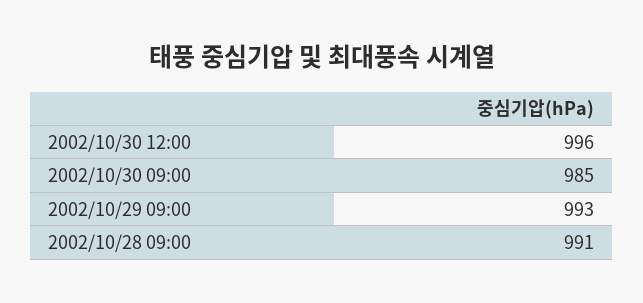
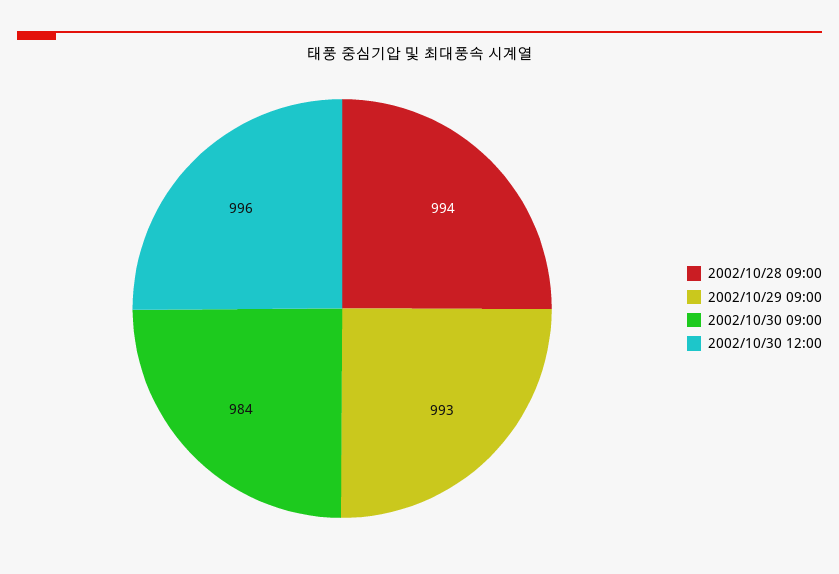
  {
    "2002/10/30 12:00": 996,
-   "2002/10/30 09:00": 985,
+   "2002/10/30 09:00": 984,
    "2002/10/29 09:00": 993,
-   "2002/10/28 09:00": 991
+   "2002/10/28 09:00": 994
  }

